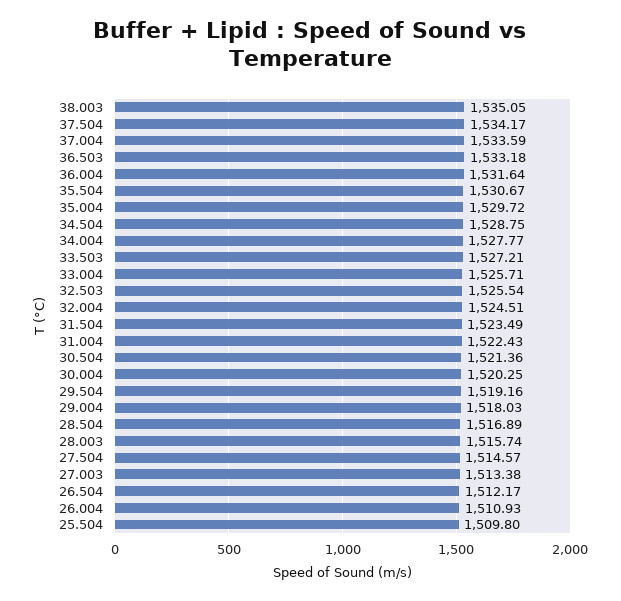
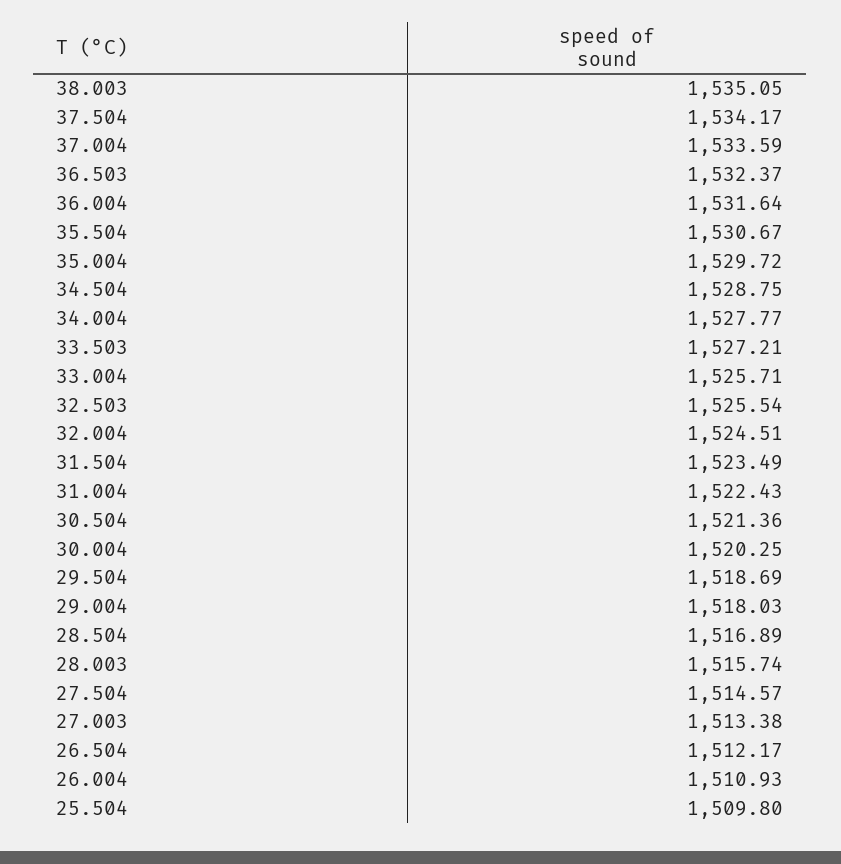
  {
    "38.003": 1535.05,
    "37.504": 1534.17,
    "37.004": 1533.59,
-   "36.503": 1533.18,
+   "36.503": 1532.37,
    "36.004": 1531.64,
    "35.504": 1530.67,
    "35.004": 1529.72,
    "34.504": 1528.75,
    "34.004": 1527.77,
    "33.503": 1527.21,
    "33.004": 1525.71,
    "32.503": 1525.54,
    "32.004": 1524.51,
    "31.504": 1523.49,
    "31.004": 1522.43,
    "30.504": 1521.36,
    "30.004": 1520.25,
-   "29.504": 1519.16,
+   "29.504": 1518.69,
    "29.004": 1518.03,
    "28.504": 1516.89,
    "28.003": 1515.74,
    "27.504": 1514.57,
    "27.003": 1513.38,
    "26.504": 1512.17,
    "26.004": 1510.93,
    "25.504": 1509.8
  }

